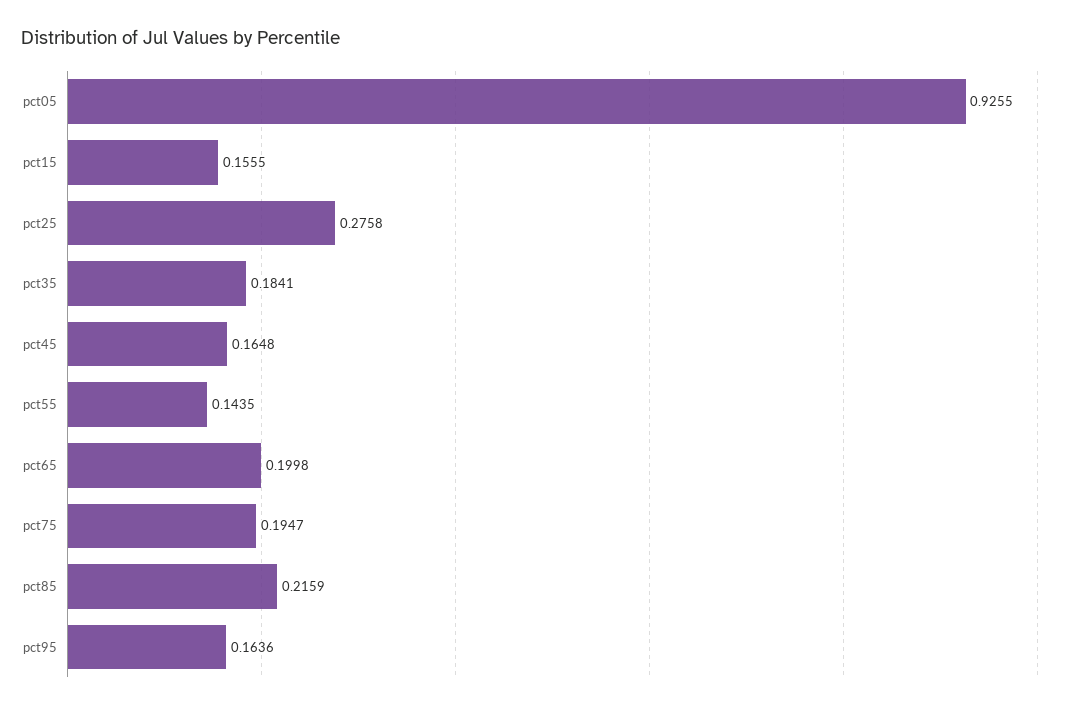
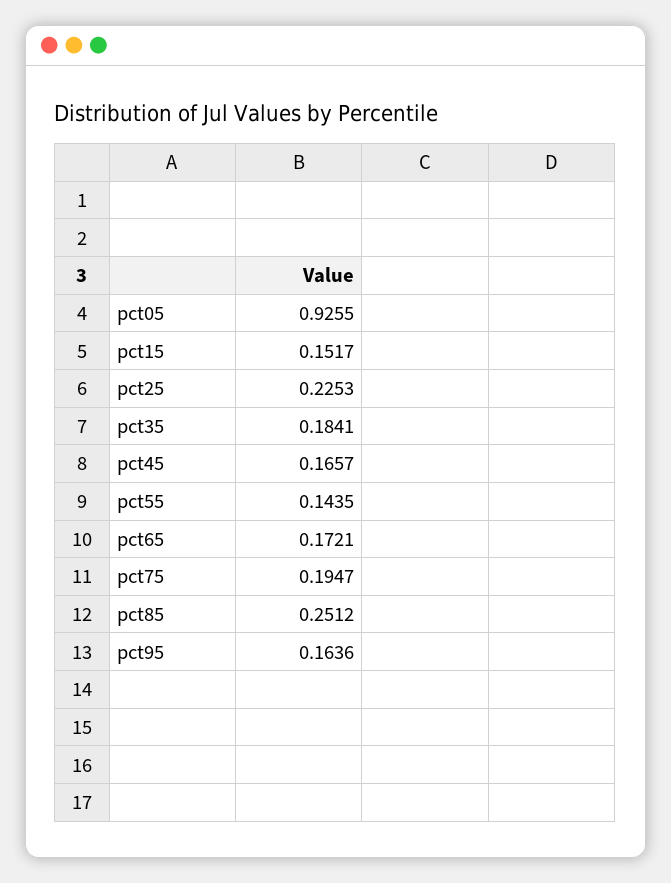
  {
    "pct05": 0.9255,
-   "pct15": 0.1555,
+   "pct15": 0.1517,
-   "pct25": 0.2758,
+   "pct25": 0.2253,
    "pct35": 0.1841,
-   "pct45": 0.1648,
+   "pct45": 0.1657,
    "pct55": 0.1435,
-   "pct65": 0.1998,
+   "pct65": 0.1721,
    "pct75": 0.1947,
-   "pct85": 0.2159,
+   "pct85": 0.2512,
    "pct95": 0.1636
  }

